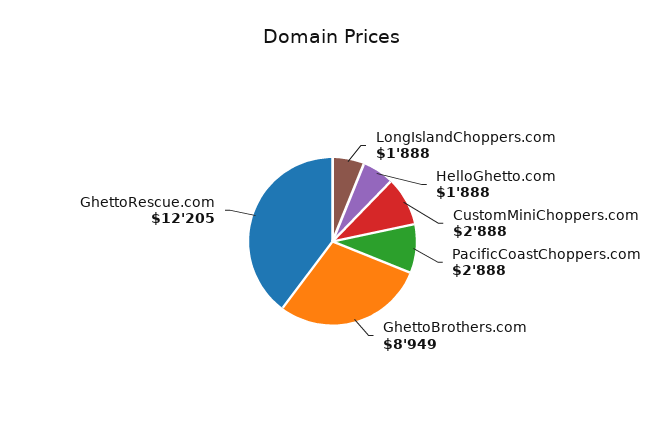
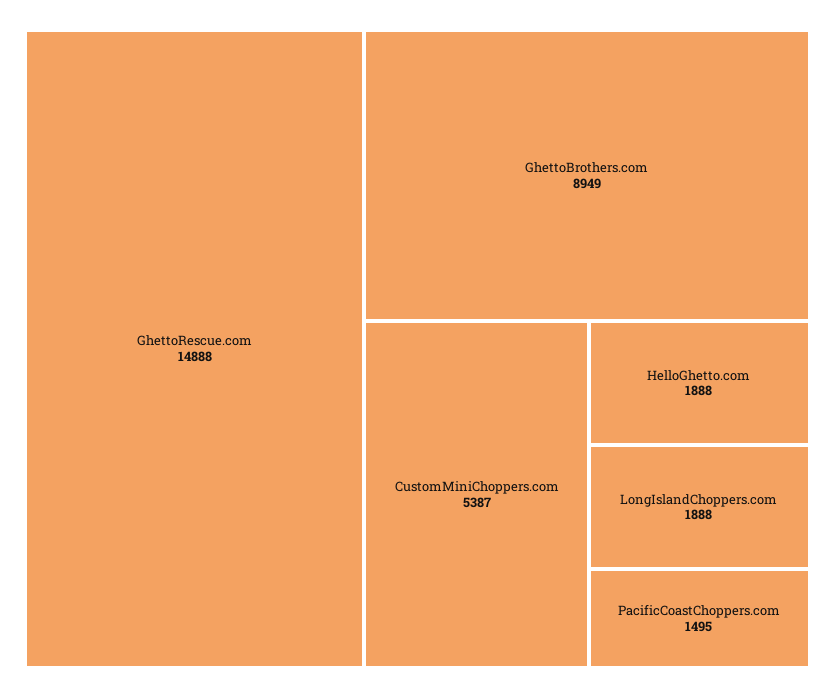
  {
    "LongIslandChoppers.com": 1888,
    "HelloGhetto.com": 1888,
-   "CustomMiniChoppers.com": 2888,
+   "CustomMiniChoppers.com": 5387,
-   "PacificCoastChoppers.com": 2888,
+   "PacificCoastChoppers.com": 1495,
    "GhettoBrothers.com": 8949,
-   "GhettoRescue.com": 12205
+   "GhettoRescue.com": 14888
  }

